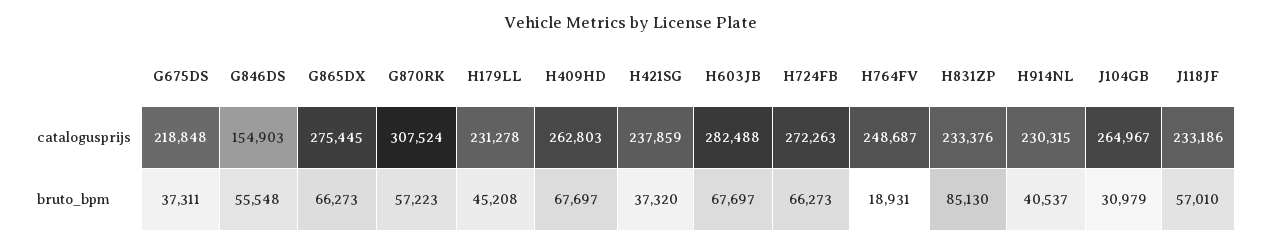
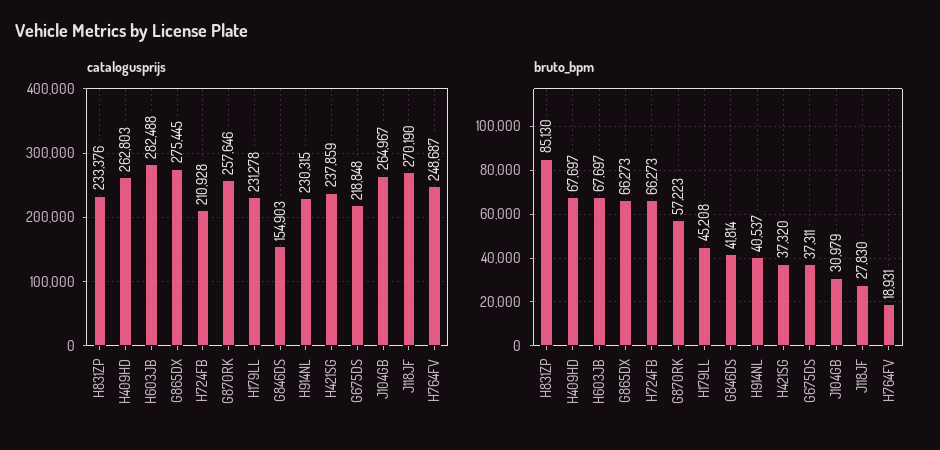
  {
    "catalogusprijs": {
      "G675DS": 218848,
      "G846DS": 154903,
      "G865DX": 275445,
-     "G870RK": 307524,
+     "G870RK": 257646,
      "H179LL": 231278,
      "H409HD": 262803,
      "H421SG": 237859,
      "H603JB": 282488,
-     "H724FB": 272263,
+     "H724FB": 210928,
      "H764FV": 248687,
      "H831ZP": 233376,
      "H914NL": 230315,
      "J104GB": 264967,
-     "J118JF": 233186
+     "J118JF": 270190
    },
    "bruto_bpm": {
      "G675DS": 37311,
-     "G846DS": 55548,
+     "G846DS": 41814,
      "G865DX": 66273,
      "G870RK": 57223,
      "H179LL": 45208,
      "H409HD": 67697,
      "H421SG": 37320,
      "H603JB": 67697,
      "H724FB": 66273,
      "H764FV": 18931,
      "H831ZP": 85130,
      "H914NL": 40537,
      "J104GB": 30979,
-     "J118JF": 57010
+     "J118JF": 27830
    }
  }

